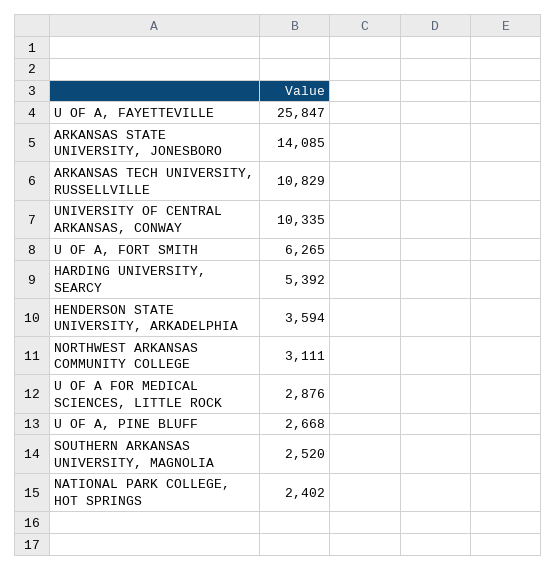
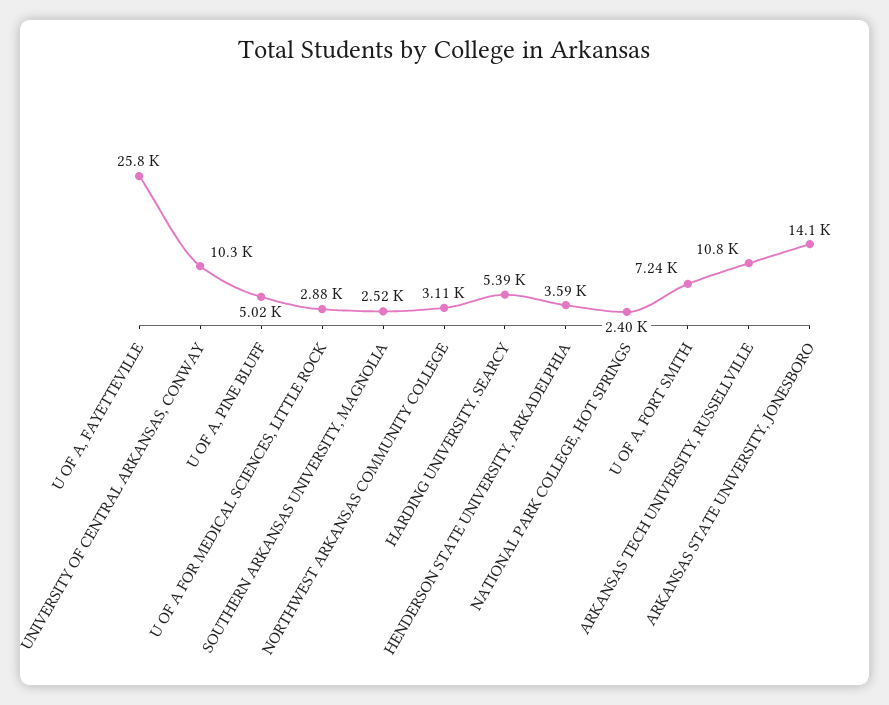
  {
    "U OF A, FAYETTEVILLE": 25847,
    "ARKANSAS STATE UNIVERSITY, JONESBORO": 14085,
    "ARKANSAS TECH UNIVERSITY, RUSSELLVILLE": 10829,
    "UNIVERSITY OF CENTRAL ARKANSAS, CONWAY": 10335,
-   "U OF A, FORT SMITH": 6265,
+   "U OF A, FORT SMITH": 7240,
    "HARDING UNIVERSITY, SEARCY": 5392,
    "HENDERSON STATE UNIVERSITY, ARKADELPHIA": 3594,
    "NORTHWEST ARKANSAS COMMUNITY COLLEGE": 3111,
    "U OF A FOR MEDICAL SCIENCES, LITTLE ROCK": 2876,
-   "U OF A, PINE BLUFF": 2668,
+   "U OF A, PINE BLUFF": 5020,
    "SOUTHERN ARKANSAS UNIVERSITY, MAGNOLIA": 2520,
    "NATIONAL PARK COLLEGE, HOT SPRINGS": 2402
  }

